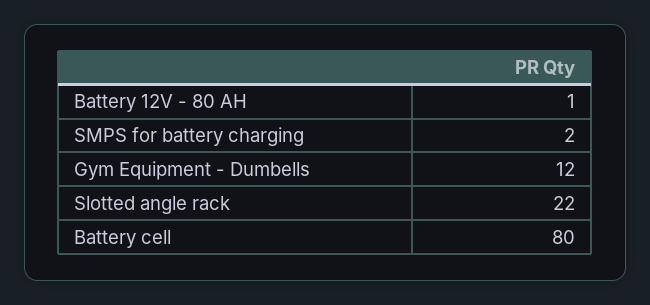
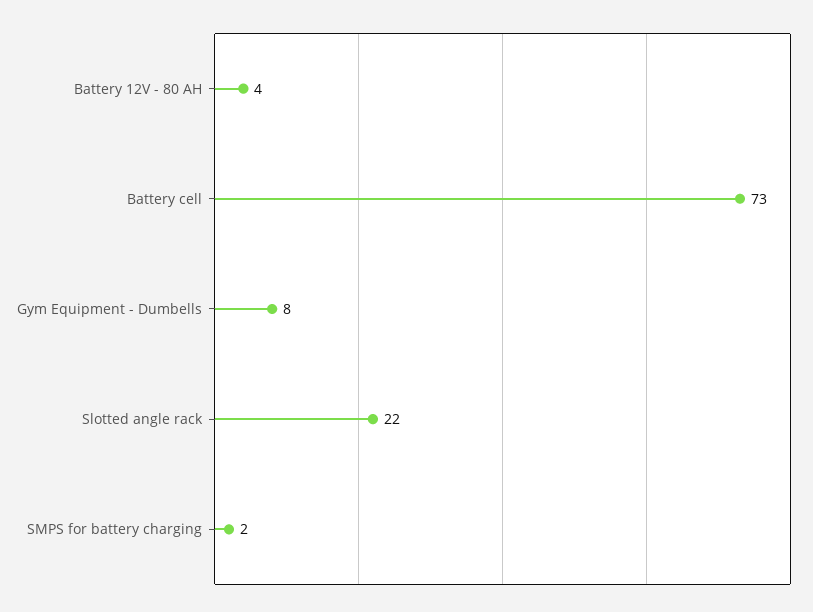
  {
-   "Battery 12V - 80 AH": 1,
+   "Battery 12V - 80 AH": 4,
    "SMPS for battery charging": 2,
-   "Gym Equipment - Dumbells": 12,
+   "Gym Equipment - Dumbells": 8,
    "Slotted angle rack": 22,
-   "Battery cell": 80
+   "Battery cell": 73
  }

